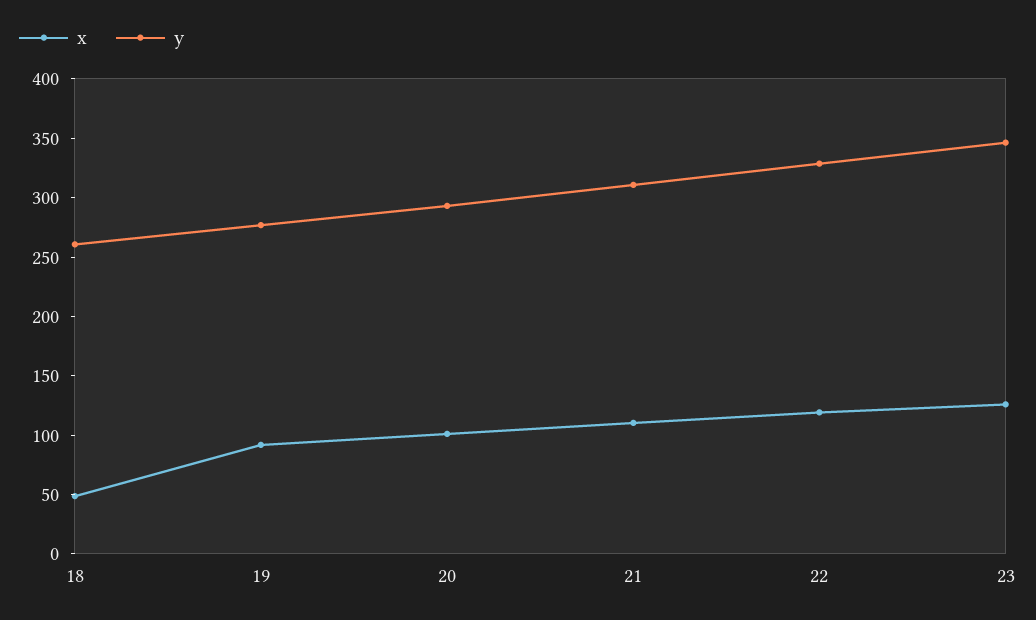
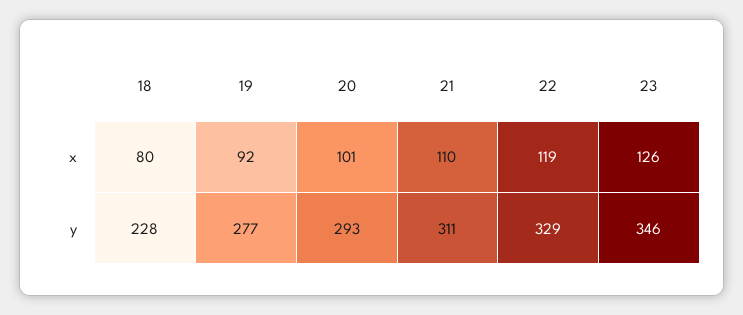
  {
    "x": {
-     "18": 50,
+     "18": 80,
      "19": 92,
      "20": 101,
      "21": 110,
      "22": 119,
      "23": 126
    },
    "y": {
-     "18": 260,
+     "18": 228,
      "19": 277,
      "20": 293,
      "21": 311,
      "22": 329,
      "23": 346
    }
  }

